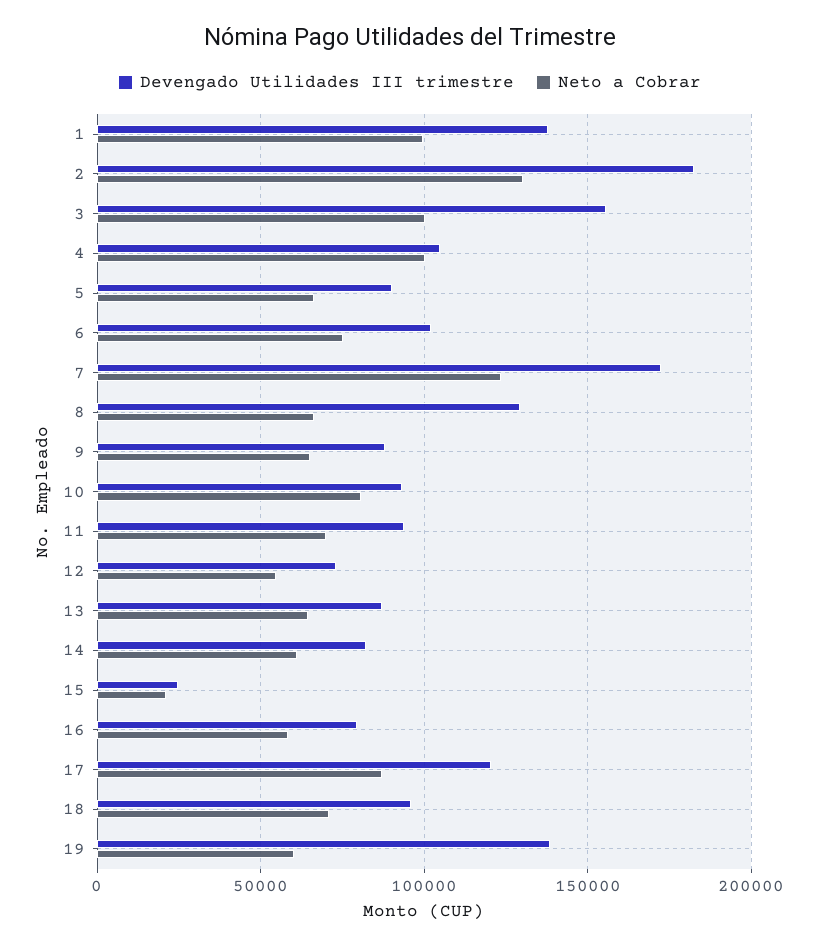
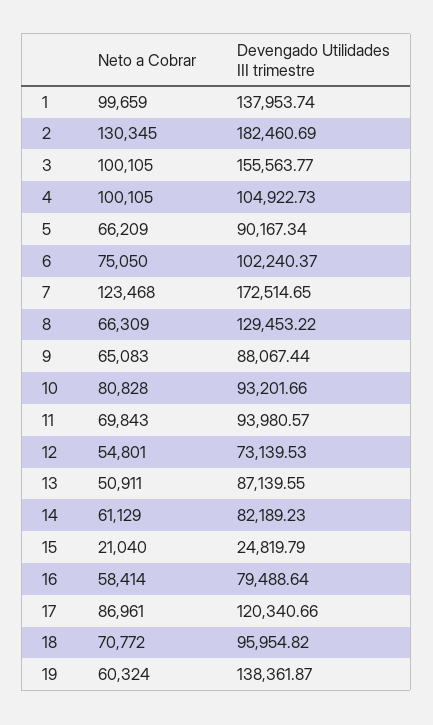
  {
    "Devengado Utilidades III trimestre": {
      "1": 137953.74,
      "2": 182460.69,
      "3": 155563.77,
      "4": 104922.73,
      "5": 90167.34,
      "6": 102240.37,
      "7": 172514.65,
      "8": 129453.22,
      "9": 88067.44,
      "10": 93201.66,
      "11": 93980.57,
      "12": 73139.53,
      "13": 87139.55,
      "14": 82189.23,
      "15": 24819.79,
      "16": 79488.64,
      "17": 120340.66,
      "18": 95954.82,
      "19": 138361.87
    },
    "Neto a Cobrar": {
      "1": 99659,
      "2": 130345,
      "3": 100105,
      "4": 100105,
      "5": 66209,
      "6": 75050,
      "7": 123468,
      "8": 66309,
      "9": 65083,
      "10": 80828,
      "11": 69843,
      "12": 54801,
-     "13": 65000,
+     "13": 50911,
      "14": 61129,
      "15": 21040,
      "16": 58414,
      "17": 86961,
      "18": 70772,
      "19": 60324
    }
  }

